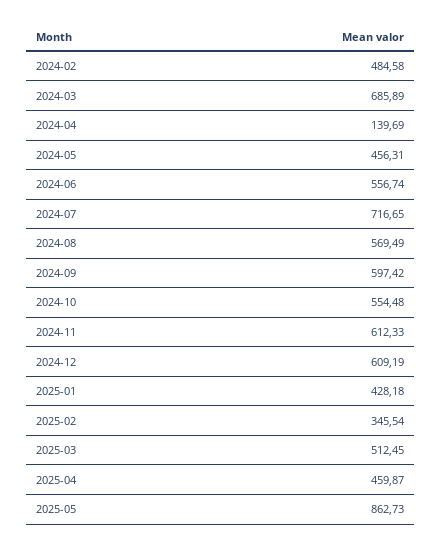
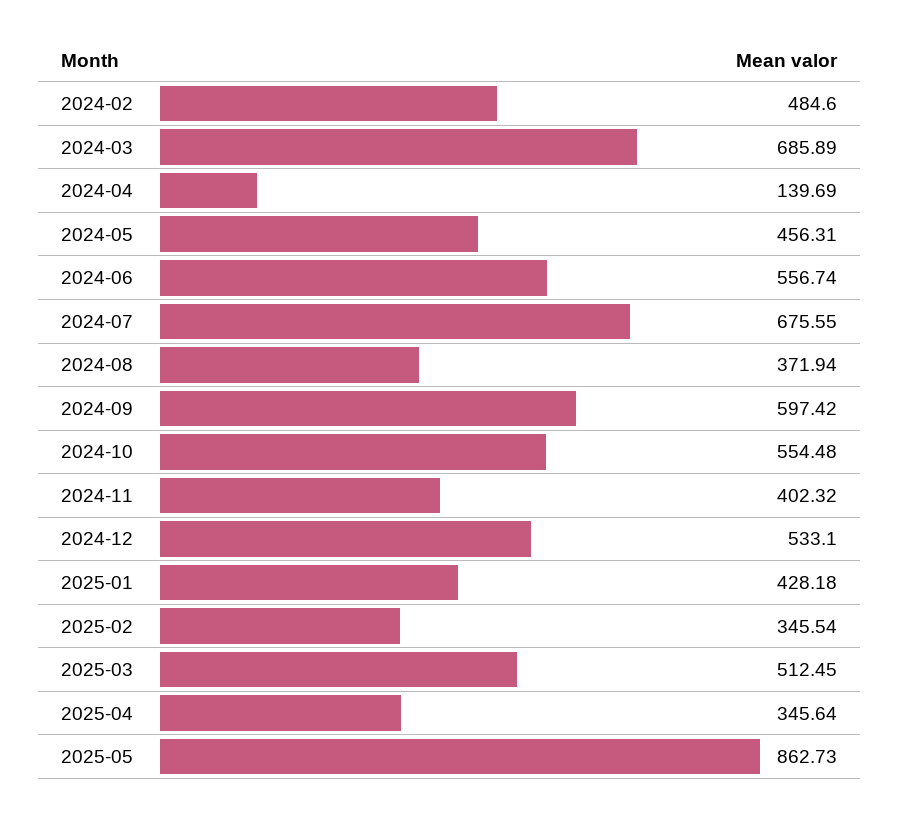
  {
-   "2024-02": 484.58,
+   "2024-02": 484.6,
    "2024-03": 685.89,
    "2024-04": 139.69,
    "2024-05": 456.31,
    "2024-06": 556.74,
-   "2024-07": 716.65,
+   "2024-07": 675.55,
-   "2024-08": 569.49,
+   "2024-08": 371.94,
    "2024-09": 597.42,
    "2024-10": 554.48,
-   "2024-11": 612.33,
+   "2024-11": 402.32,
-   "2024-12": 609.19,
+   "2024-12": 533.1,
    "2025-01": 428.18,
    "2025-02": 345.54,
    "2025-03": 512.45,
-   "2025-04": 459.87,
+   "2025-04": 345.64,
    "2025-05": 862.73
  }

